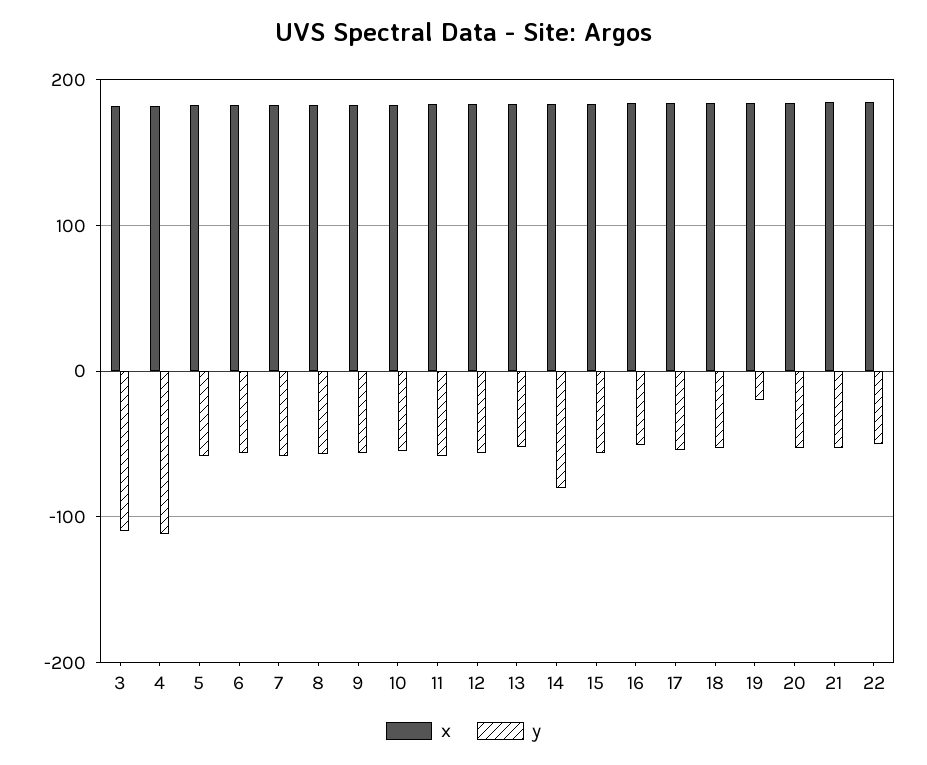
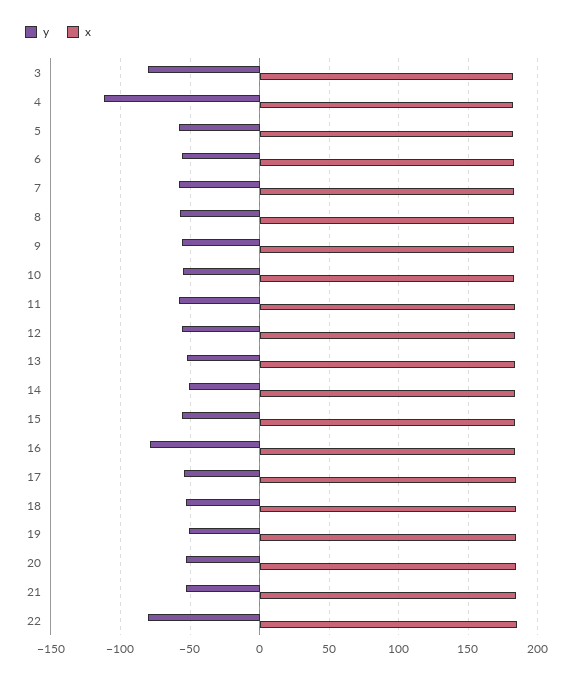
  {
    "x": {
      "3": 180,
      "4": 180,
      "5": 180,
      "6": 185,
      "7": 185,
      "8": 185,
      "9": 185,
      "10": 185,
      "11": 185,
      "12": 185,
      "13": 185,
      "14": 185,
      "15": 185,
      "16": 185,
      "17": 185,
      "18": 185,
      "19": 185,
      "20": 185,
      "21": 185,
      "22": 185
    },
    "y": {
-     "3": -110,
+     "3": -80,
      "4": -110,
      "5": -60,
      "6": -55,
      "7": -60,
      "8": -55,
      "9": -55,
      "10": -55,
      "11": -60,
      "12": -55,
      "13": -50,
-     "14": -80,
+     "14": -50,
      "15": -55,
-     "16": -50,
+     "16": -80,
      "17": -55,
      "18": -55,
-     "19": -20,
+     "19": -50,
      "20": -55,
      "21": -55,
-     "22": -50
+     "22": -80
    }
  }

